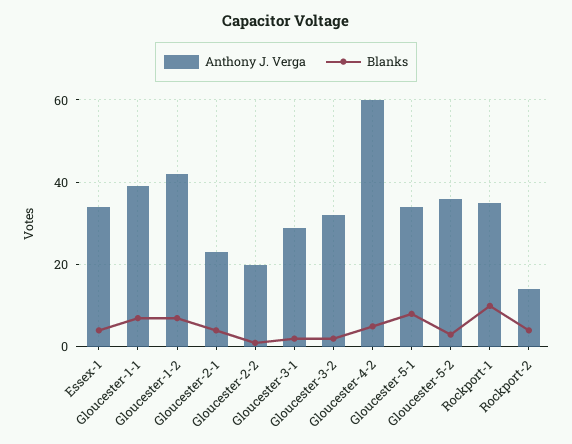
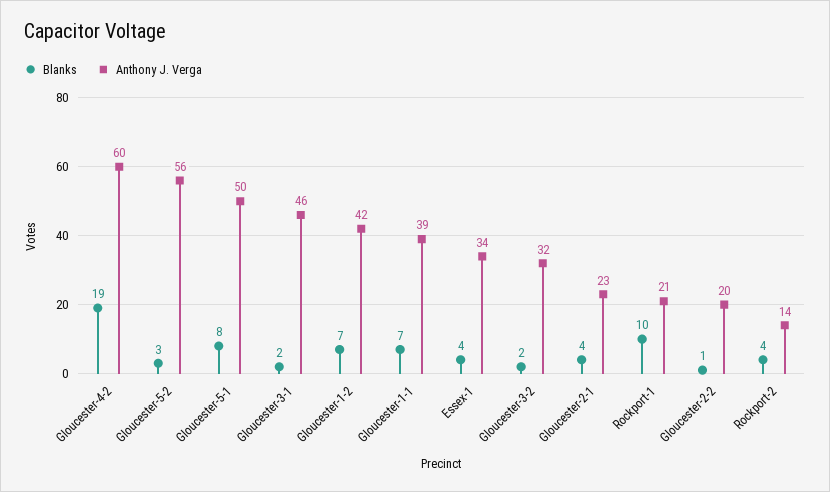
  {
    "Anthony J. Verga": {
      "Essex-1": 34,
      "Gloucester-1-1": 39,
      "Gloucester-1-2": 42,
      "Gloucester-2-1": 23,
      "Gloucester-2-2": 20,
-     "Gloucester-3-1": 30,
+     "Gloucester-3-1": 46,
      "Gloucester-3-2": 32,
      "Gloucester-4-2": 60,
-     "Gloucester-5-1": 35,
+     "Gloucester-5-1": 50,
-     "Gloucester-5-2": 35,
+     "Gloucester-5-2": 56,
-     "Rockport-1": 35,
+     "Rockport-1": 21,
      "Rockport-2": 14
    },
    "Blanks": {
      "Essex-1": 4,
      "Gloucester-1-1": 7,
      "Gloucester-1-2": 7,
      "Gloucester-2-1": 4,
      "Gloucester-2-2": 1,
      "Gloucester-3-1": 2,
      "Gloucester-3-2": 2,
-     "Gloucester-4-2": 5,
+     "Gloucester-4-2": 19,
      "Gloucester-5-1": 8,
      "Gloucester-5-2": 3,
      "Rockport-1": 10,
      "Rockport-2": 4
    }
  }

